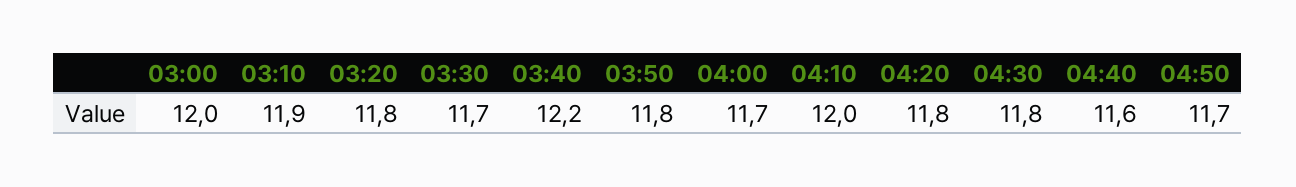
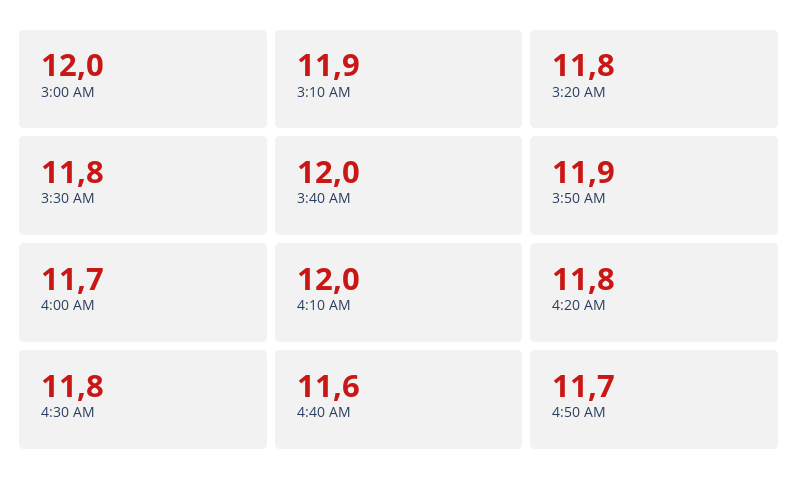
  {
    "03:00": 12,
    "03:10": 11.9,
    "03:20": 11.8,
-   "03:30": 11.7,
+   "03:30": 11.8,
-   "03:40": 12.2,
+   "03:40": 12,
-   "03:50": 11.8,
+   "03:50": 11.9,
    "04:00": 11.7,
    "04:10": 12,
    "04:20": 11.8,
    "04:30": 11.8,
    "04:40": 11.6,
    "04:50": 11.7
  }

